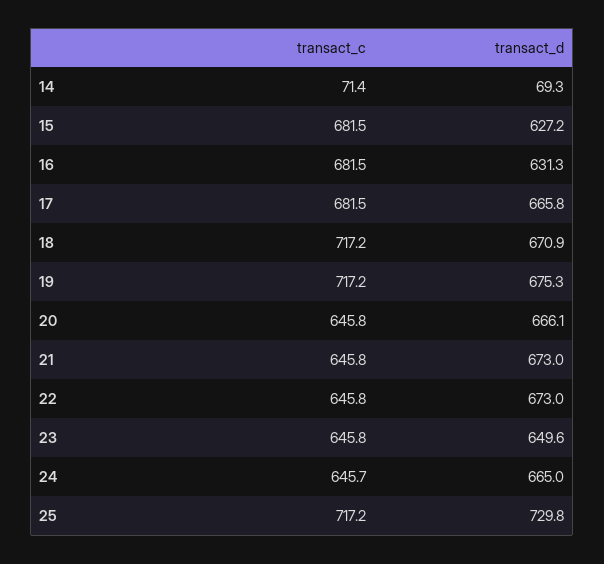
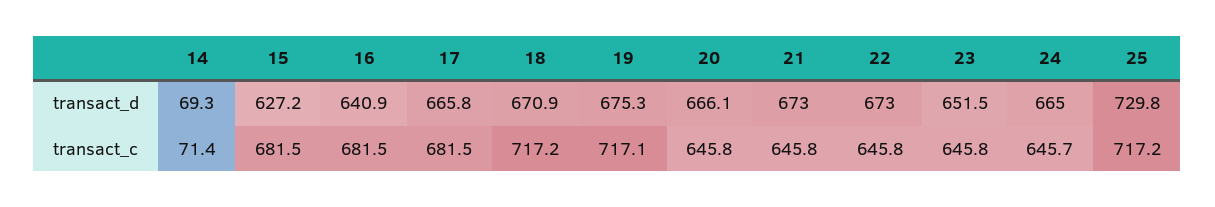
  {
    "transact_c": {
      "14": 71.4,
      "15": 681.5,
      "16": 681.5,
      "17": 681.5,
      "18": 717.2,
-     "19": 717.2,
+     "19": 717.1,
      "20": 645.8,
      "21": 645.8,
      "22": 645.8,
      "23": 645.8,
      "24": 645.7,
      "25": 717.2
    },
    "transact_d": {
      "14": 69.3,
      "15": 627.2,
-     "16": 631.3,
+     "16": 640.9,
      "17": 665.8,
      "18": 670.9,
      "19": 675.3,
      "20": 666.1,
      "21": 673,
      "22": 673,
-     "23": 649.6,
+     "23": 651.5,
      "24": 665,
      "25": 729.8
    }
  }

